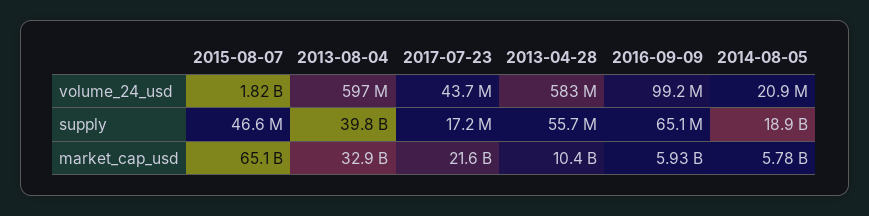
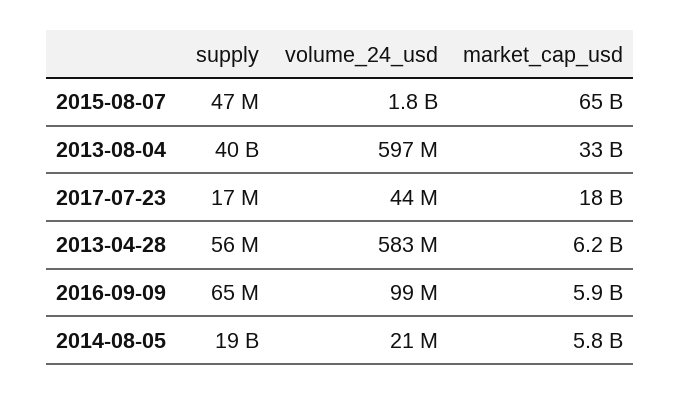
  {
    "2015-08-07": {
      "volume_24_usd": 1820000000,
      "supply": 46600000,
      "market_cap_usd": 65100000000
    },
    "2013-08-04": {
      "volume_24_usd": 597000000,
      "supply": 39800000000,
      "market_cap_usd": 32900000000
    },
    "2017-07-23": {
      "volume_24_usd": 43700000,
      "supply": 17200000,
-     "market_cap_usd": 21600000000
+     "market_cap_usd": 18000000000
    },
    "2013-04-28": {
      "volume_24_usd": 583000000,
      "supply": 55700000,
-     "market_cap_usd": 10400000000
+     "market_cap_usd": 6200000000
    },
    "2016-09-09": {
      "volume_24_usd": 99200000,
      "supply": 65100000,
      "market_cap_usd": 5930000000
    },
    "2014-08-05": {
      "volume_24_usd": 20900000,
      "supply": 18900000000,
      "market_cap_usd": 5780000000
    }
  }

